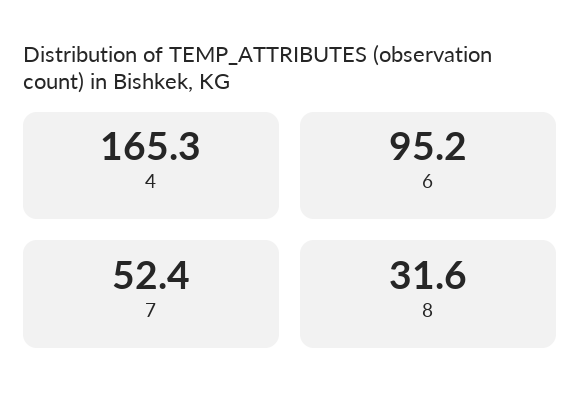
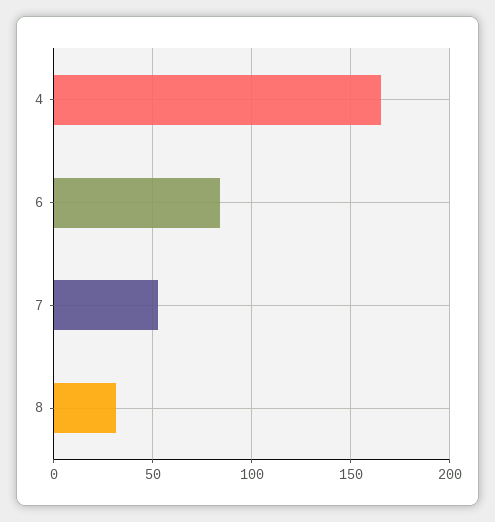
  {
    "4": 165.3,
-   "6": 95.2,
+   "6": 85,
    "7": 52.4,
    "8": 31.6
  }

